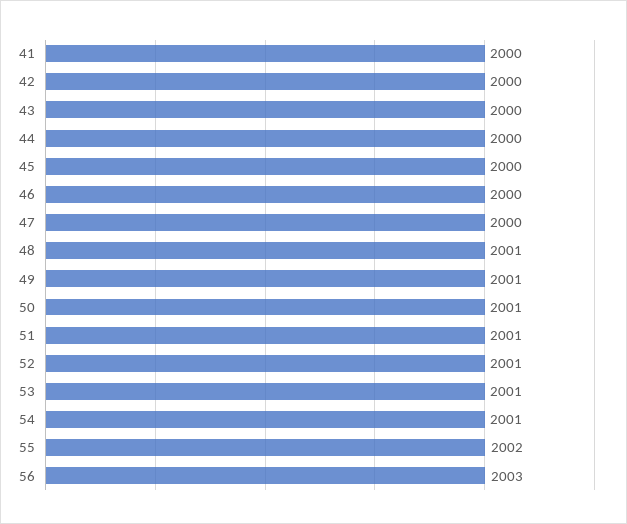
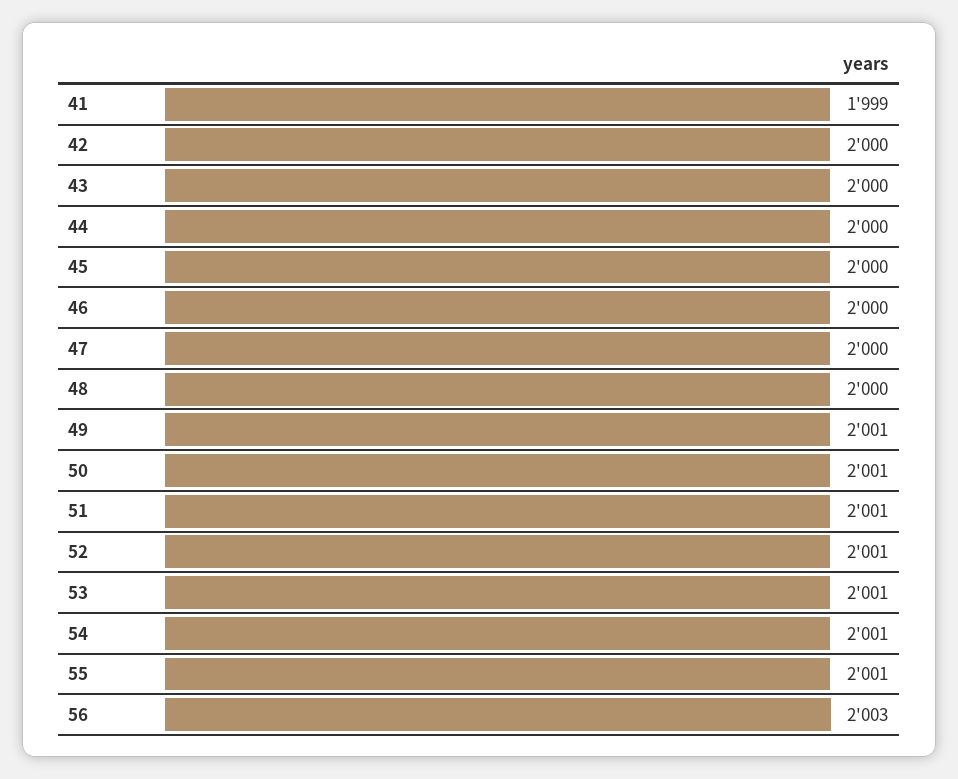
  {
-   "41": 2000,
+   "41": 1999,
    "42": 2000,
    "43": 2000,
    "44": 2000,
    "45": 2000,
    "46": 2000,
    "47": 2000,
-   "48": 2001,
+   "48": 2000,
    "49": 2001,
    "50": 2001,
    "51": 2001,
    "52": 2001,
    "53": 2001,
    "54": 2001,
-   "55": 2002,
+   "55": 2001,
    "56": 2003
  }

